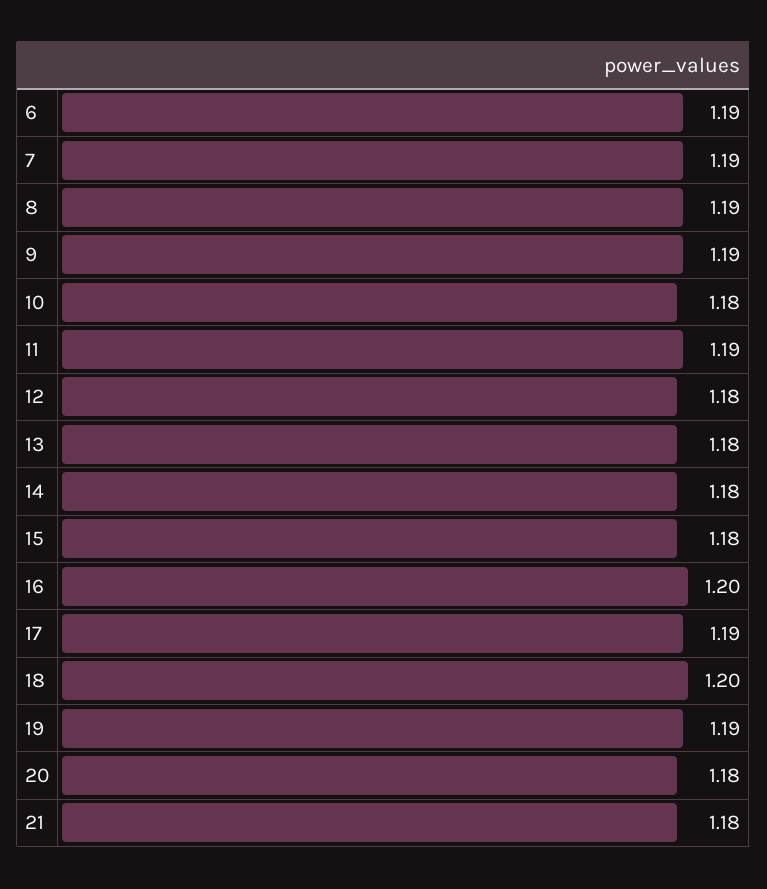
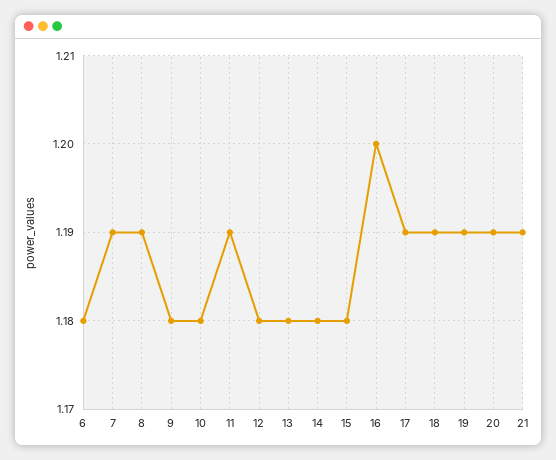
  {
-   "6": 1.19,
+   "6": 1.18,
    "7": 1.19,
    "8": 1.19,
-   "9": 1.19,
+   "9": 1.18,
    "10": 1.18,
    "11": 1.19,
    "12": 1.18,
    "13": 1.18,
    "14": 1.18,
    "15": 1.18,
    "16": 1.2,
    "17": 1.19,
-   "18": 1.2,
+   "18": 1.19,
    "19": 1.19,
-   "20": 1.18,
+   "20": 1.19,
-   "21": 1.18
+   "21": 1.19
  }

